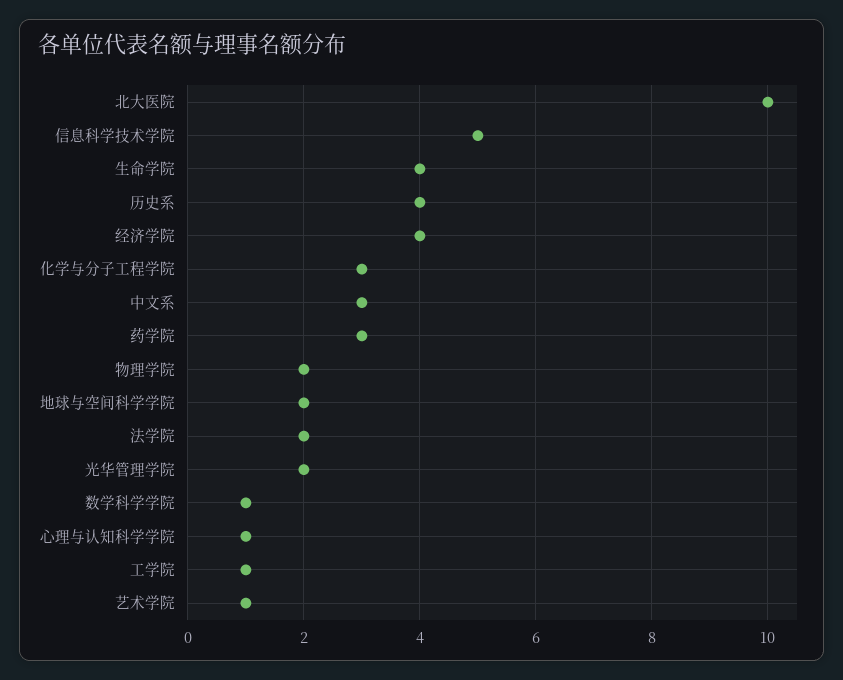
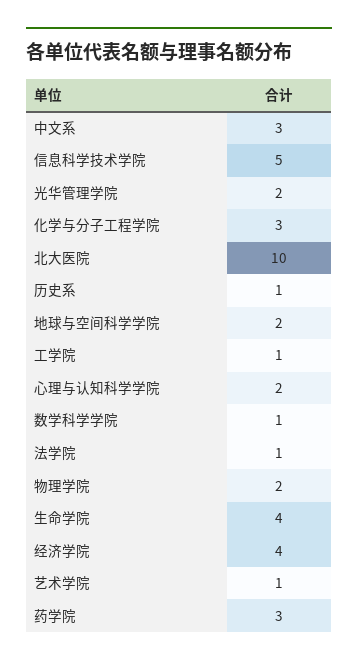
  {
    "北大医院": 10,
    "信息科学技术学院": 5,
    "生命学院": 4,
-   "历史系": 4,
+   "历史系": 1,
    "经济学院": 4,
    "化学与分子工程学院": 3,
    "中文系": 3,
    "药学院": 3,
    "物理学院": 2,
    "地球与空间科学学院": 2,
-   "法学院": 2,
+   "法学院": 1,
    "光华管理学院": 2,
    "数学科学学院": 1,
-   "心理与认知科学学院": 1,
+   "心理与认知科学学院": 2,
    "工学院": 1,
    "艺术学院": 1
  }

